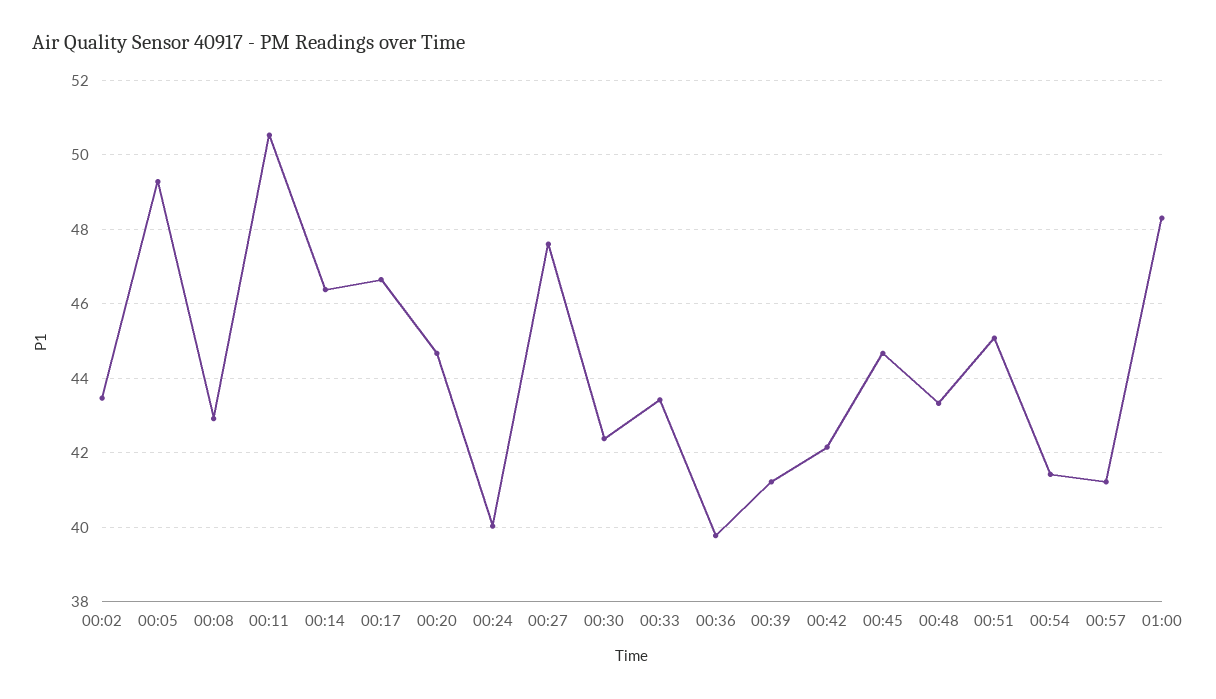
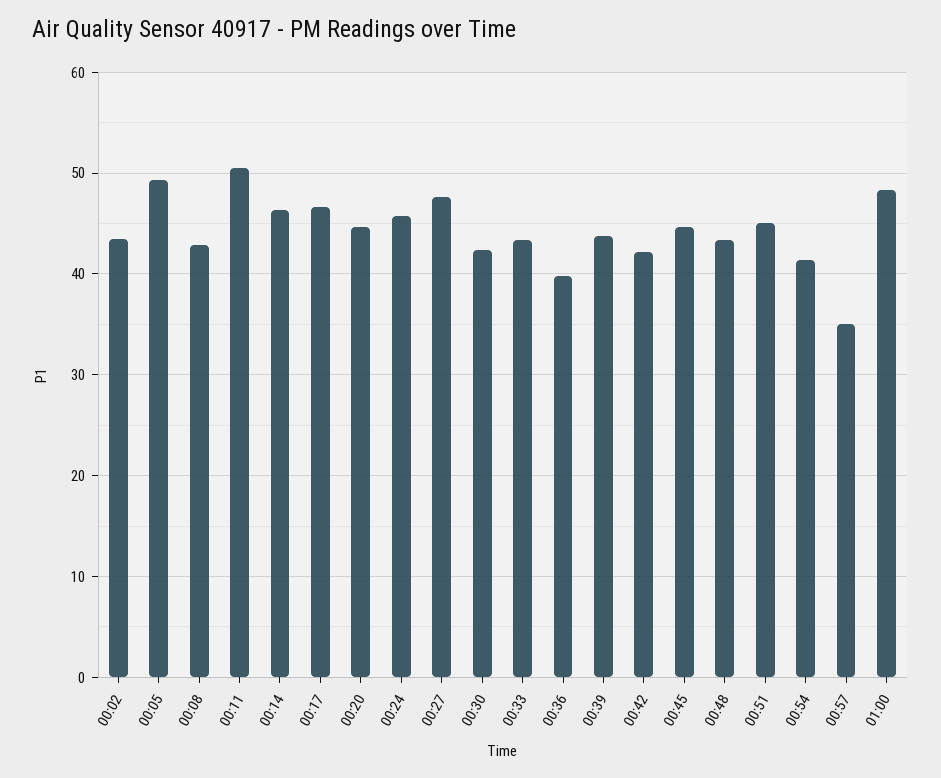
  {
    "00:02": 43.4,
    "00:05": 49.2,
    "00:08": 43,
    "00:11": 50.6,
    "00:14": 46.4,
    "00:17": 46.6,
    "00:20": 44.6,
-   "00:24": 40,
+   "00:24": 46,
    "00:27": 47.6,
    "00:30": 42.4,
    "00:33": 43.4,
    "00:36": 39.8,
-   "00:39": 41.2,
+   "00:39": 44,
    "00:42": 42.2,
    "00:45": 44.6,
    "00:48": 43.4,
    "00:51": 45,
    "00:54": 41.4,
-   "00:57": 41.2,
+   "00:57": 35,
    "01:00": 48.4
  }

